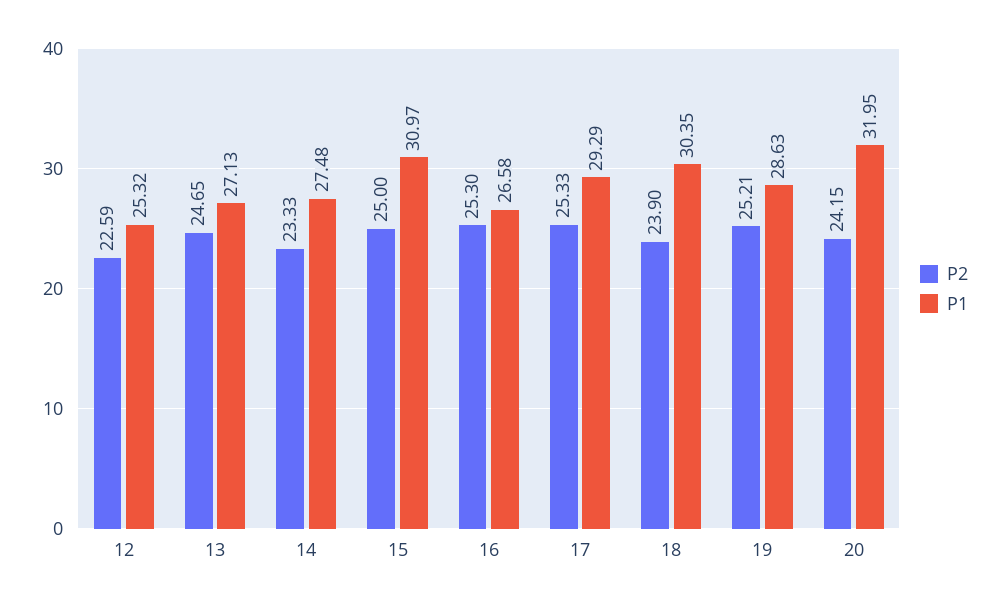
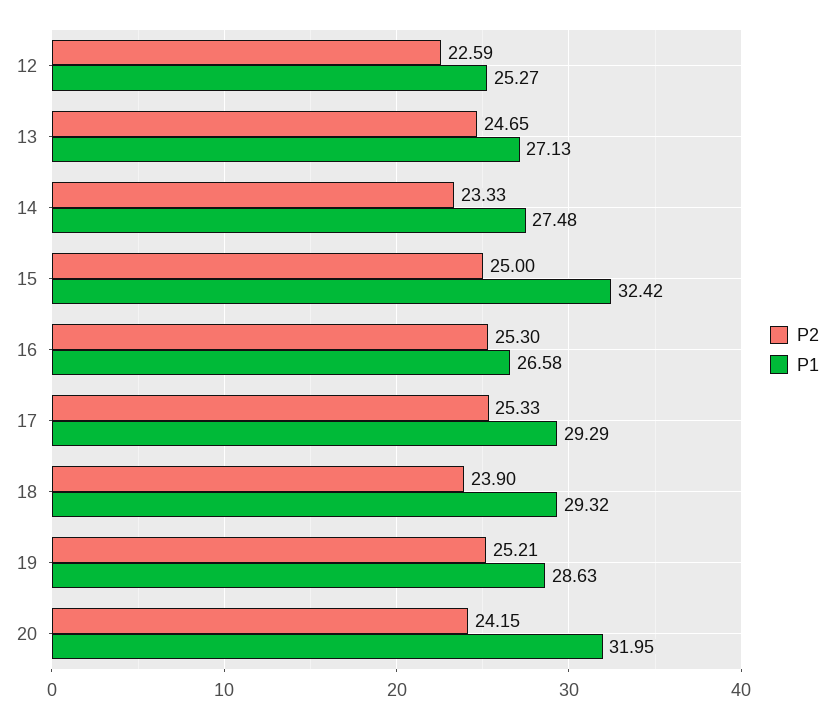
  {
    "P2": {
      "12": 22.59,
      "13": 24.65,
      "14": 23.33,
      "15": 25,
      "16": 25.3,
      "17": 25.33,
      "18": 23.9,
      "19": 25.21,
      "20": 24.15
    },
    "P1": {
-     "12": 25.32,
+     "12": 25.27,
      "13": 27.13,
      "14": 27.48,
-     "15": 30.97,
+     "15": 32.42,
      "16": 26.58,
      "17": 29.29,
-     "18": 30.35,
+     "18": 29.32,
      "19": 28.63,
      "20": 31.95
    }
  }

